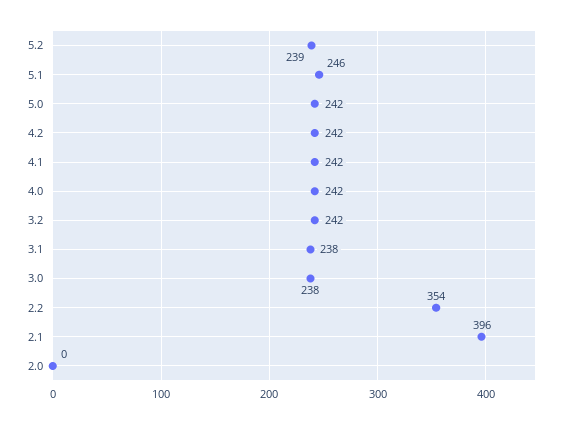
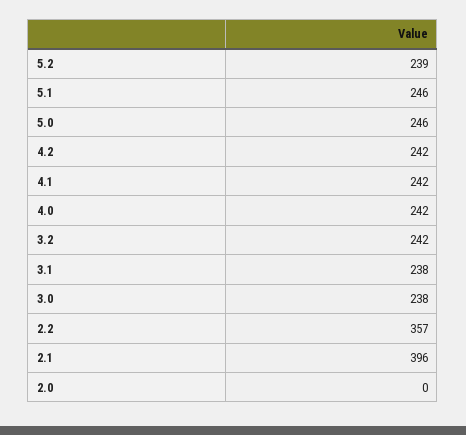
  {
    "5.2": 239,
    "5.1": 246,
-   "5.0": 242,
+   "5.0": 246,
    "4.2": 242,
    "4.1": 242,
    "4.0": 242,
    "3.2": 242,
    "3.1": 238,
    "3.0": 238,
-   "2.2": 354,
+   "2.2": 357,
    "2.1": 396,
    "2.0": 0
  }

